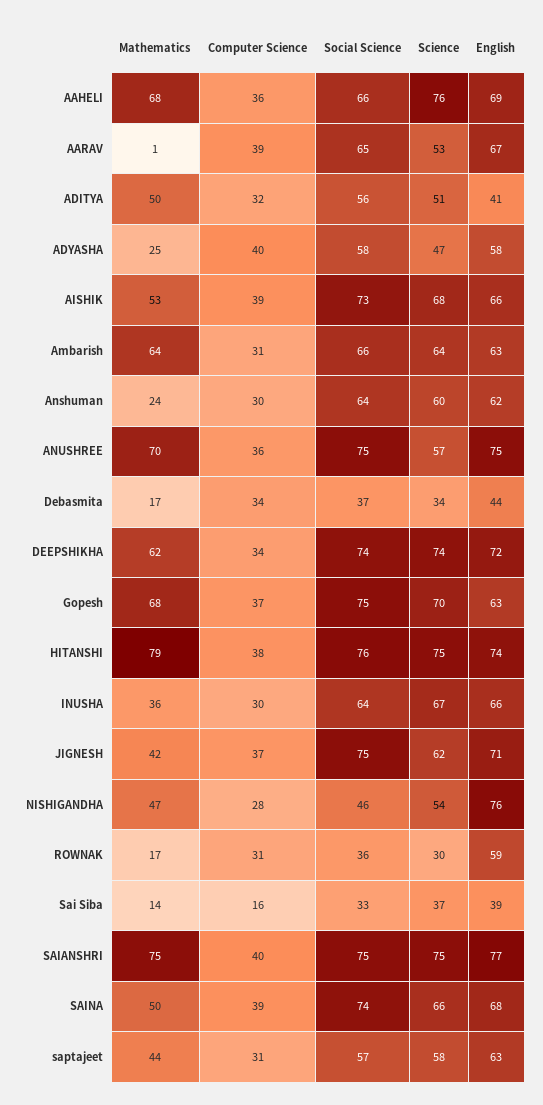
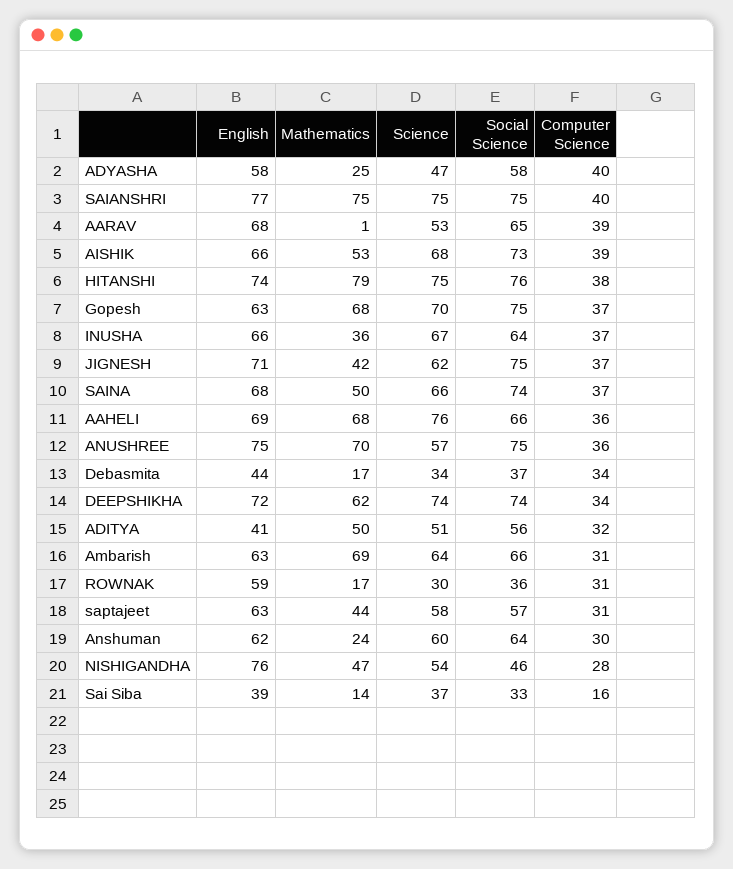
  {
    "Mathematics": {
      "AAHELI": 68,
      "AARAV": 1,
      "ADITYA": 50,
      "ADYASHA": 25,
      "AISHIK": 53,
-     "Ambarish": 64,
+     "Ambarish": 69,
      "Anshuman": 24,
      "ANUSHREE": 70,
      "Debasmita": 17,
      "DEEPSHIKHA": 62,
      "Gopesh": 68,
      "HITANSHI": 79,
      "INUSHA": 36,
      "JIGNESH": 42,
      "NISHIGANDHA": 47,
      "ROWNAK": 17,
      "Sai Siba": 14,
      "SAIANSHRI": 75,
      "SAINA": 50,
      "saptajeet": 44
    },
    "Computer Science": {
      "AAHELI": 36,
      "AARAV": 39,
      "ADITYA": 32,
      "ADYASHA": 40,
      "AISHIK": 39,
      "Ambarish": 31,
      "Anshuman": 30,
      "ANUSHREE": 36,
      "Debasmita": 34,
      "DEEPSHIKHA": 34,
      "Gopesh": 37,
      "HITANSHI": 38,
-     "INUSHA": 30,
+     "INUSHA": 37,
      "JIGNESH": 37,
      "NISHIGANDHA": 28,
      "ROWNAK": 31,
      "Sai Siba": 16,
      "SAIANSHRI": 40,
-     "SAINA": 39,
+     "SAINA": 37,
      "saptajeet": 31
    },
    "Social Science": {
      "AAHELI": 66,
      "AARAV": 65,
      "ADITYA": 56,
      "ADYASHA": 58,
      "AISHIK": 73,
      "Ambarish": 66,
      "Anshuman": 64,
      "ANUSHREE": 75,
      "Debasmita": 37,
      "DEEPSHIKHA": 74,
      "Gopesh": 75,
      "HITANSHI": 76,
      "INUSHA": 64,
      "JIGNESH": 75,
      "NISHIGANDHA": 46,
      "ROWNAK": 36,
      "Sai Siba": 33,
      "SAIANSHRI": 75,
      "SAINA": 74,
      "saptajeet": 57
    },
    "Science": {
      "AAHELI": 76,
      "AARAV": 53,
      "ADITYA": 51,
      "ADYASHA": 47,
      "AISHIK": 68,
      "Ambarish": 64,
      "Anshuman": 60,
      "ANUSHREE": 57,
      "Debasmita": 34,
      "DEEPSHIKHA": 74,
      "Gopesh": 70,
      "HITANSHI": 75,
      "INUSHA": 67,
      "JIGNESH": 62,
      "NISHIGANDHA": 54,
      "ROWNAK": 30,
      "Sai Siba": 37,
      "SAIANSHRI": 75,
      "SAINA": 66,
      "saptajeet": 58
    },
    "English": {
      "AAHELI": 69,
-     "AARAV": 67,
+     "AARAV": 68,
      "ADITYA": 41,
      "ADYASHA": 58,
      "AISHIK": 66,
      "Ambarish": 63,
      "Anshuman": 62,
      "ANUSHREE": 75,
      "Debasmita": 44,
      "DEEPSHIKHA": 72,
      "Gopesh": 63,
      "HITANSHI": 74,
      "INUSHA": 66,
      "JIGNESH": 71,
      "NISHIGANDHA": 76,
      "ROWNAK": 59,
      "Sai Siba": 39,
      "SAIANSHRI": 77,
      "SAINA": 68,
      "saptajeet": 63
    }
  }

